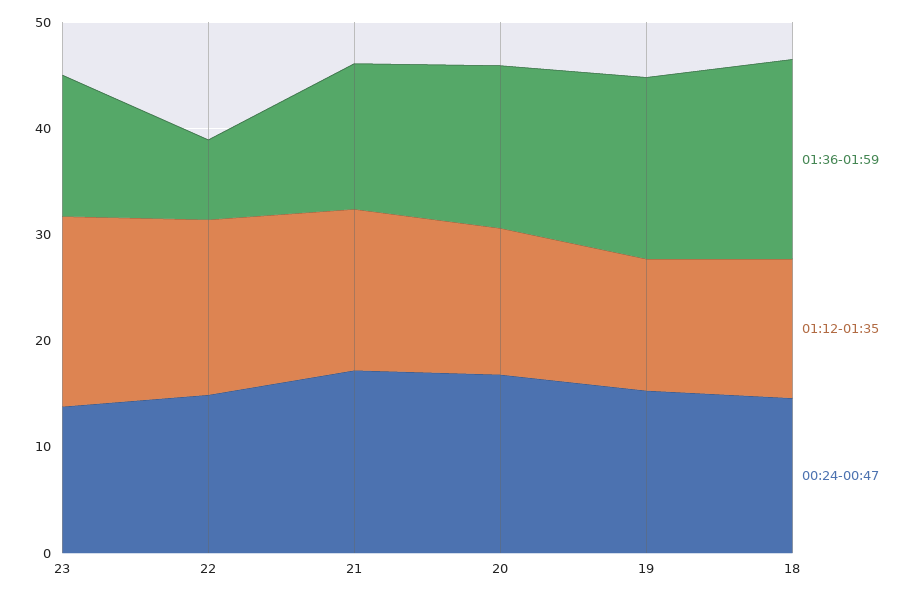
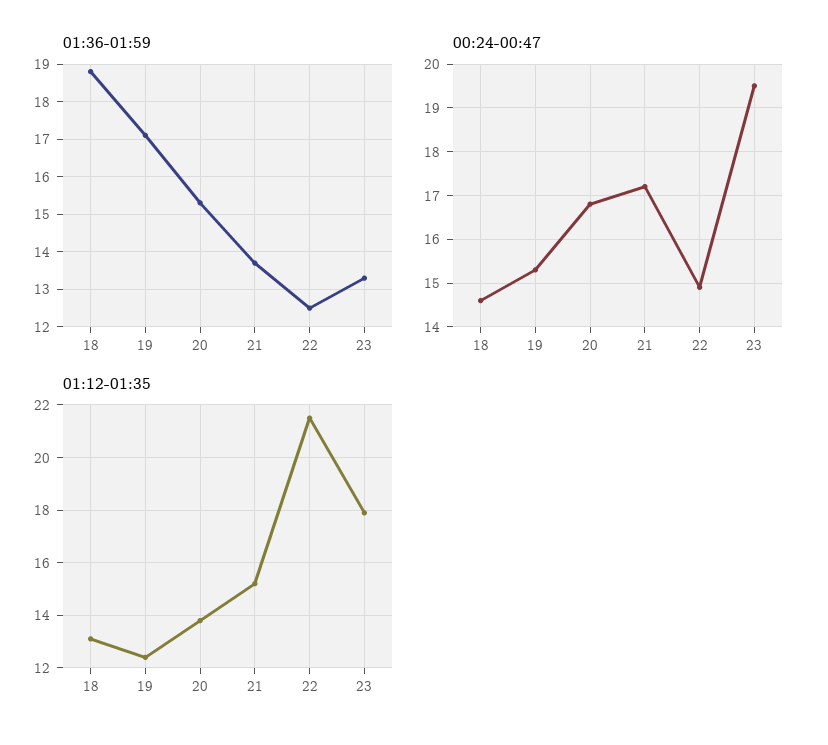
  {
    "01:36-01:59": {
      "23": 13.5,
-     "22": 8,
+     "22": 12.5,
      "21": 13.5,
      "20": 15.5,
      "19": 17,
      "18": 19
    },
    "01:12-01:35": {
      "23": 18,
-     "22": 16,
+     "22": 21.5,
      "21": 15,
      "20": 14,
      "19": 12.5,
      "18": 13
    },
    "00:24-00:47": {
-     "23": 14,
+     "23": 19.5,
      "22": 15,
      "21": 17,
      "20": 17,
      "19": 15.5,
      "18": 14.5
    }
  }

